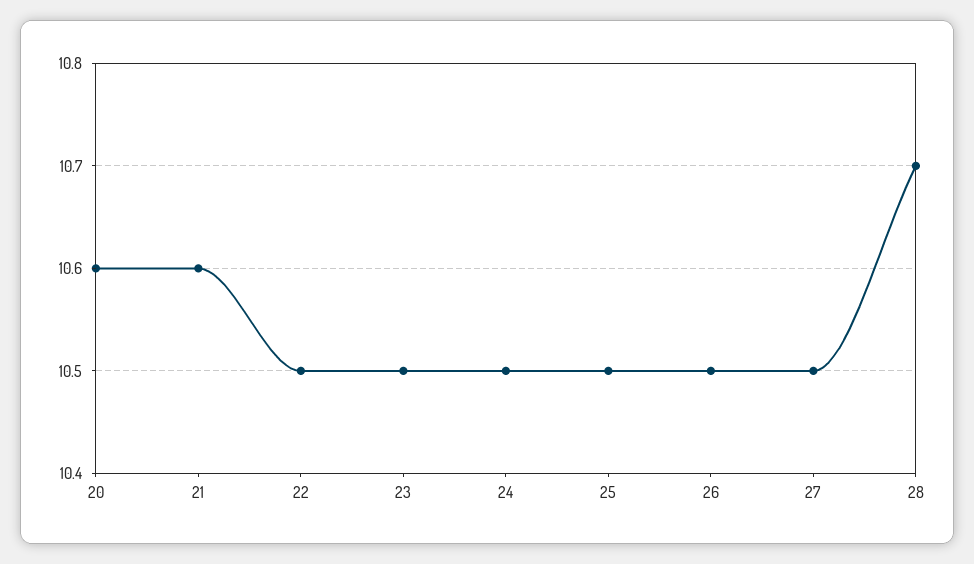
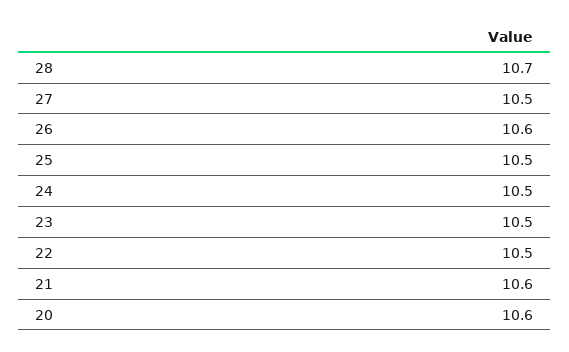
  {
    "20": 10.6,
    "21": 10.6,
    "22": 10.5,
    "23": 10.5,
    "24": 10.5,
    "25": 10.5,
-   "26": 10.5,
+   "26": 10.6,
    "27": 10.5,
    "28": 10.7
  }

